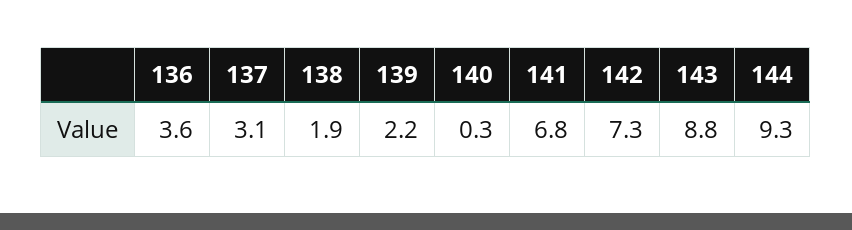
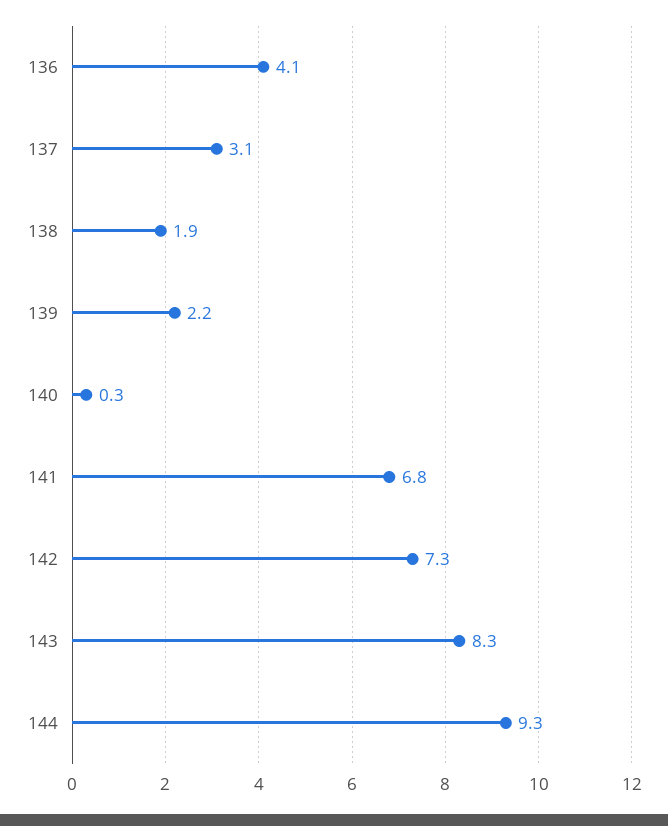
  {
-   "136": 3.6,
+   "136": 4.1,
    "137": 3.1,
    "138": 1.9,
    "139": 2.2,
    "140": 0.3,
    "141": 6.8,
    "142": 7.3,
-   "143": 8.8,
+   "143": 8.3,
    "144": 9.3
  }

